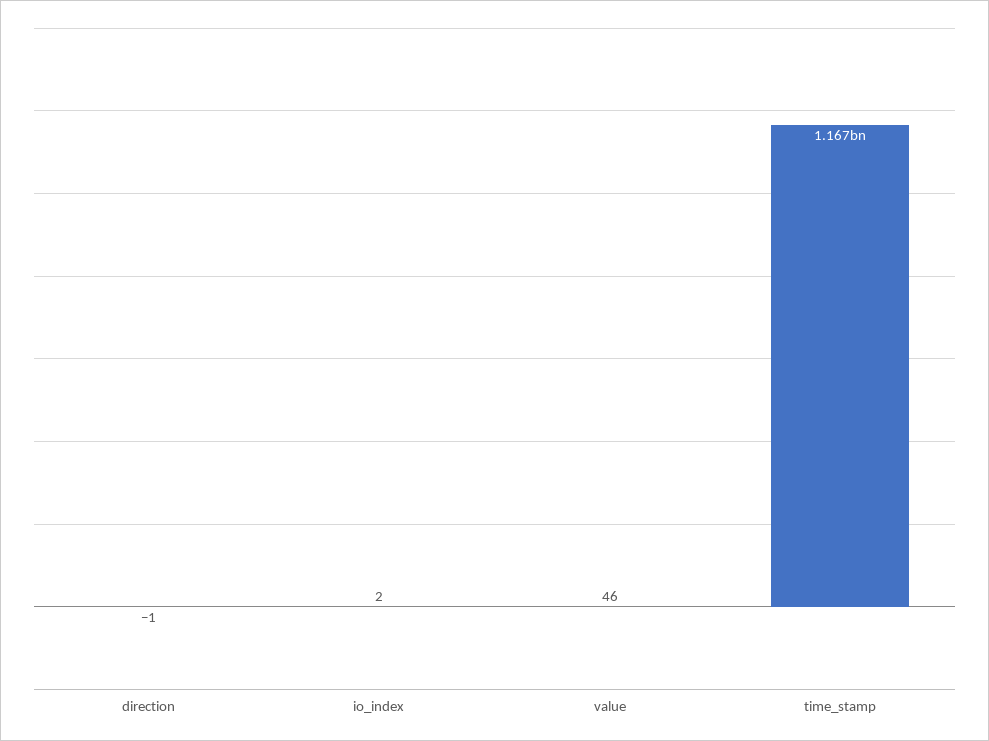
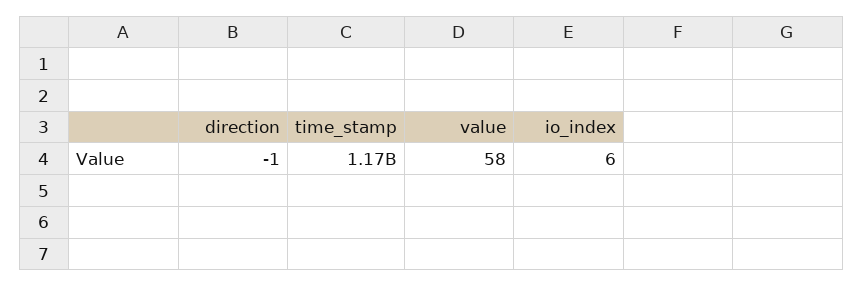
  {
    "direction": -1,
-   "io_index": 2,
+   "io_index": 6,
-   "value": 46,
+   "value": 58,
    "time_stamp": 1167000000
  }

